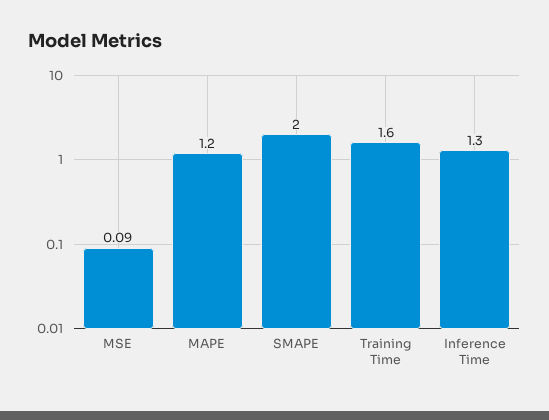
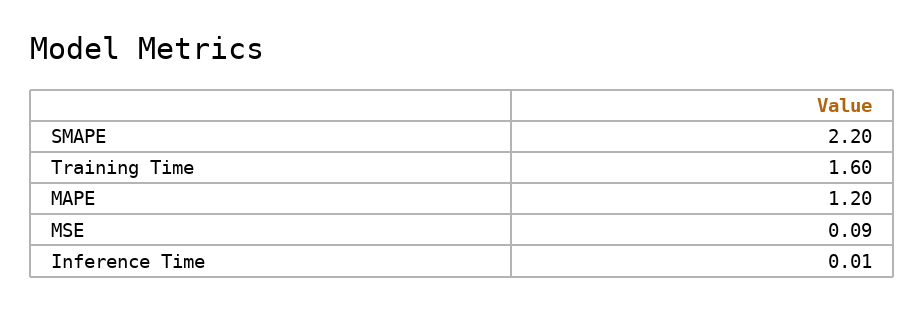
  {
    "MSE": 0.09,
    "MAPE": 1.2,
-   "SMAPE": 2,
+   "SMAPE": 2.2,
    "Training Time": 1.6,
-   "Inference Time": 1.3
+   "Inference Time": 0.01
  }

